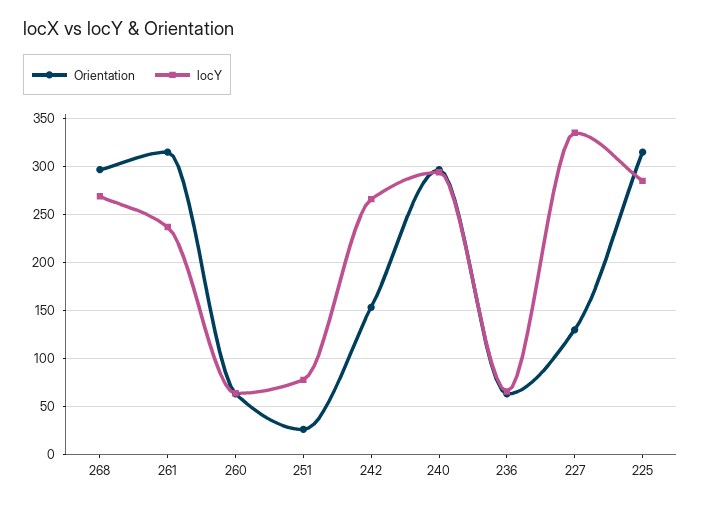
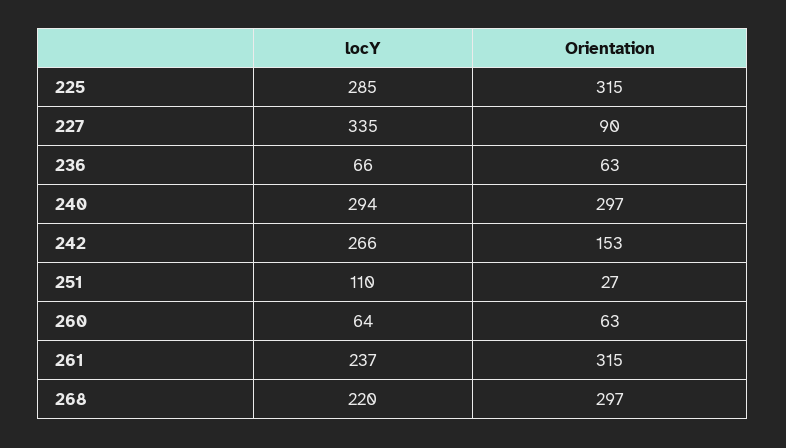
  {
    "Orientation": {
      "268": 297,
      "261": 315,
      "260": 63,
      "251": 27,
      "242": 153,
      "240": 297,
      "236": 63,
-     "227": 130,
+     "227": 90,
      "225": 315
    },
    "locY": {
-     "268": 270,
+     "268": 220,
      "261": 237,
      "260": 64,
-     "251": 80,
+     "251": 110,
      "242": 266,
      "240": 294,
      "236": 66,
      "227": 335,
      "225": 285
    }
  }

